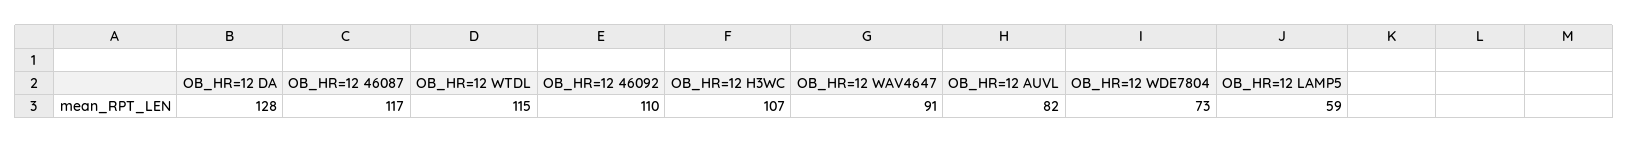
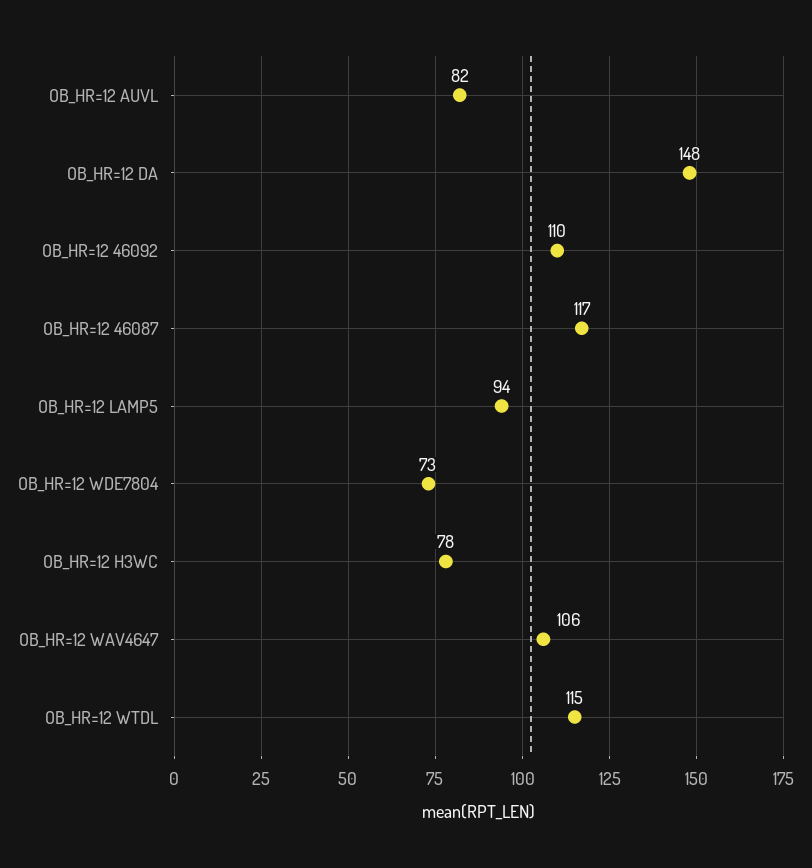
  {
-   "OB_HR=12 DA": 128,
+   "OB_HR=12 DA": 148,
    "OB_HR=12 46087": 117,
    "OB_HR=12 WTDL": 115,
    "OB_HR=12 46092": 110,
-   "OB_HR=12 H3WC": 107,
+   "OB_HR=12 H3WC": 78,
-   "OB_HR=12 WAV4647": 91,
+   "OB_HR=12 WAV4647": 106,
    "OB_HR=12 AUVL": 82,
    "OB_HR=12 WDE7804": 73,
-   "OB_HR=12 LAMP5": 59
+   "OB_HR=12 LAMP5": 94
  }

